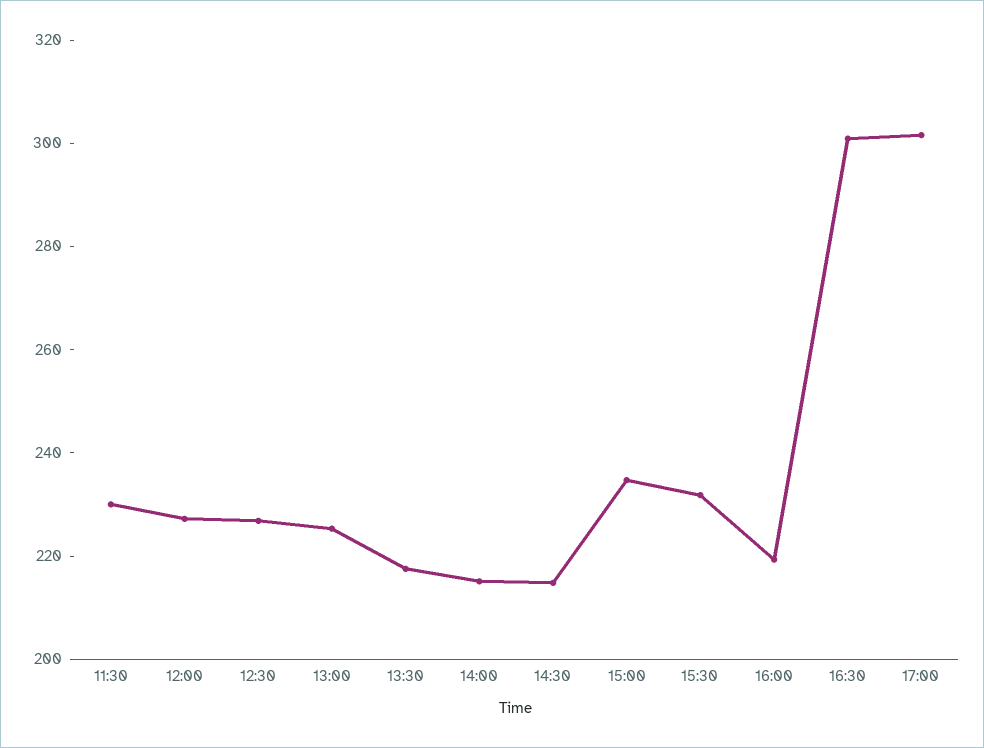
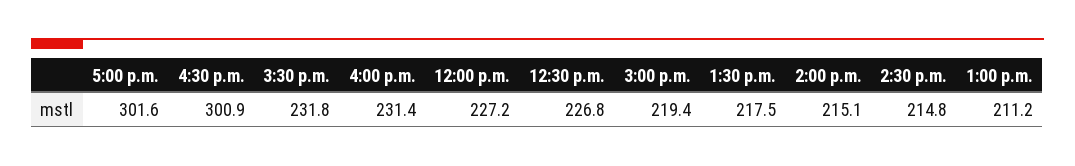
  {
-   "11:30": 230,
    "12:00": 227.2,
    "12:30": 226.8,
-   "13:00": 225,
+   "13:00": 211.2,
    "13:30": 217.5,
    "14:00": 215.1,
    "14:30": 214.8,
-   "15:00": 235,
+   "15:00": 219.4,
    "15:30": 231.8,
-   "16:00": 220,
+   "16:00": 231.4,
    "16:30": 300.9,
    "17:00": 301.6
  }

